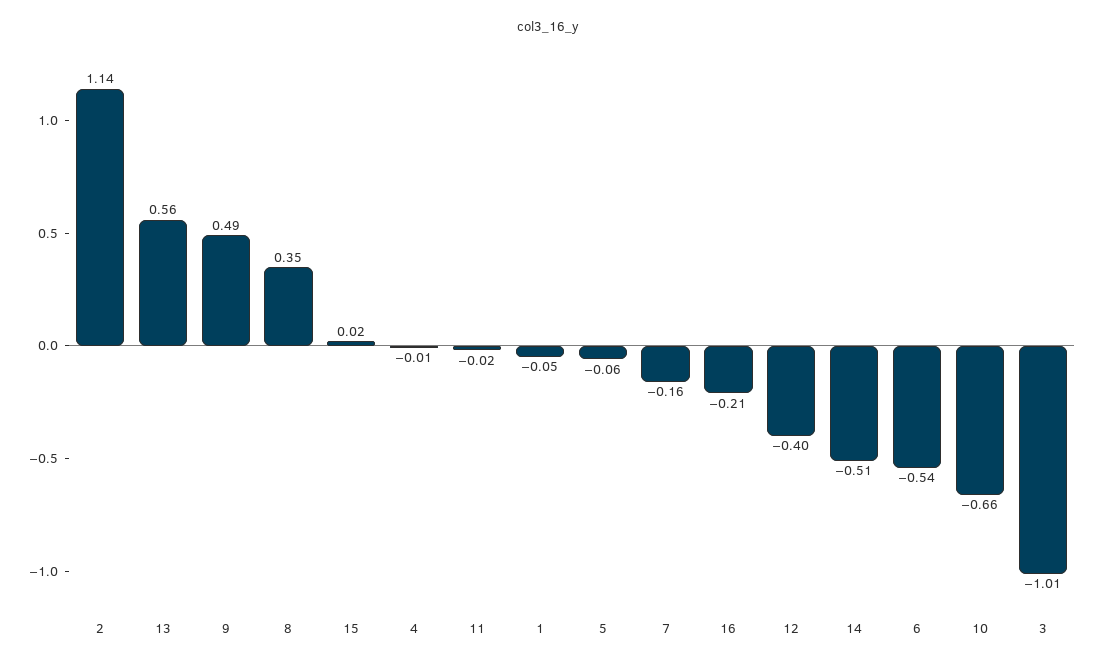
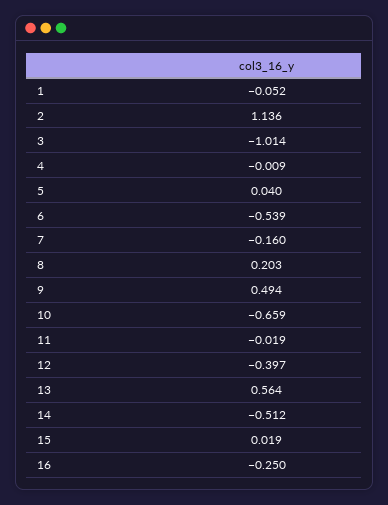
  {
    "2": 1.136,
    "13": 0.564,
    "9": 0.494,
-   "8": 0.35,
+   "8": 0.203,
    "15": 0.019,
    "4": -0.009,
    "11": -0.019,
    "1": -0.052,
-   "5": -0.06,
+   "5": 0.04,
    "7": -0.16,
-   "16": -0.21,
+   "16": -0.25,
    "12": -0.397,
    "14": -0.512,
    "6": -0.539,
    "10": -0.659,
    "3": -1.014
  }

